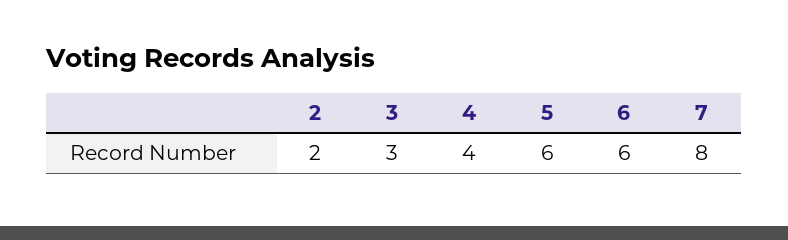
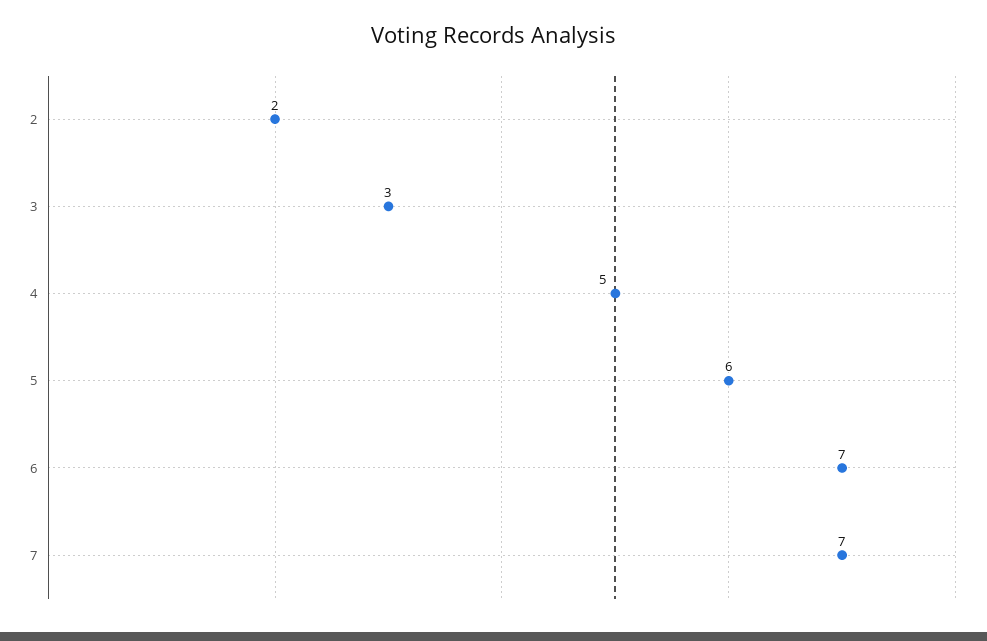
  {
    "2": 2,
    "3": 3,
-   "4": 4,
+   "4": 5,
    "5": 6,
-   "6": 6,
+   "6": 7,
-   "7": 8
+   "7": 7
  }

